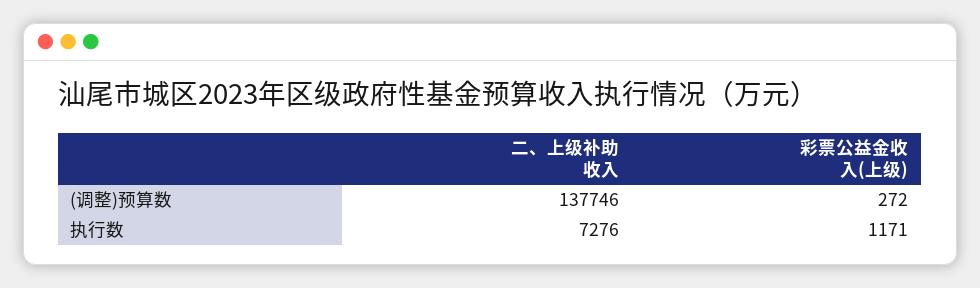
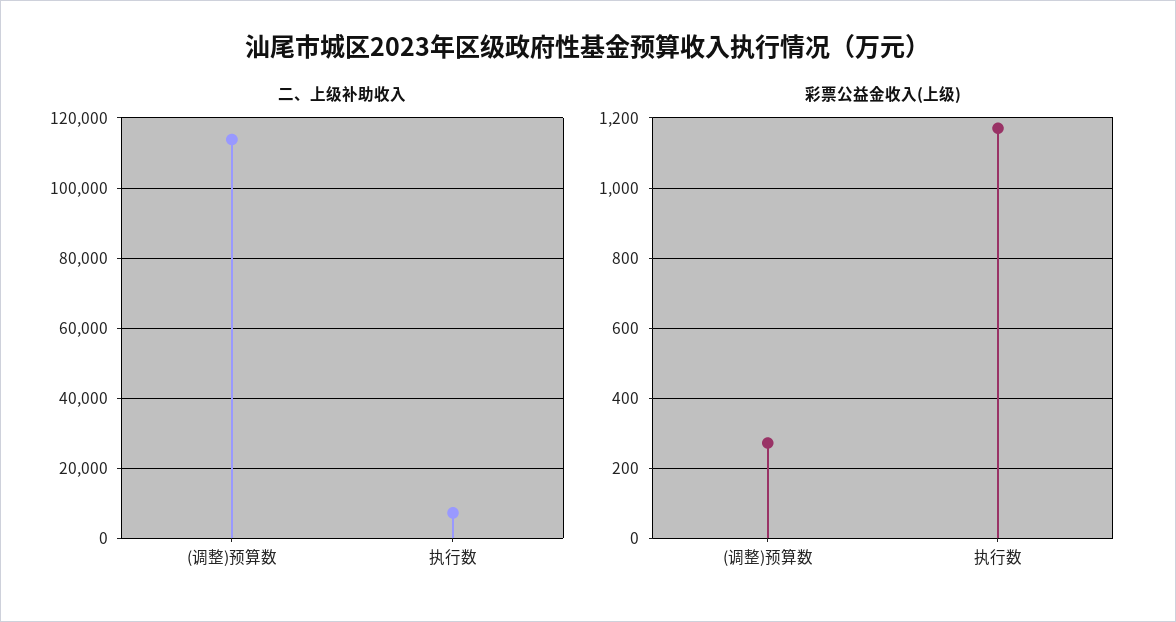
  {
    "二、上级补助收入": {
-     "(调整)预算数": 137746,
+     "(调整)预算数": 114000,
      "执行数": 7276
    },
    "彩票公益金收入(上级)": {
      "(调整)预算数": 272,
      "执行数": 1171
    }
  }

